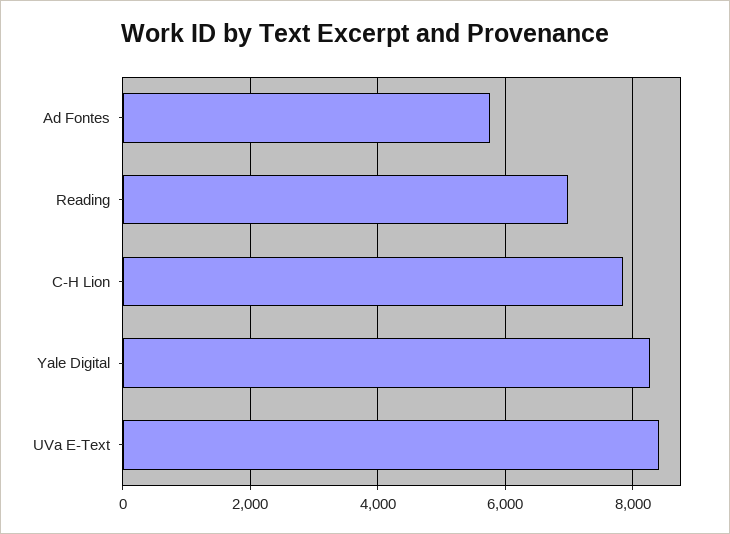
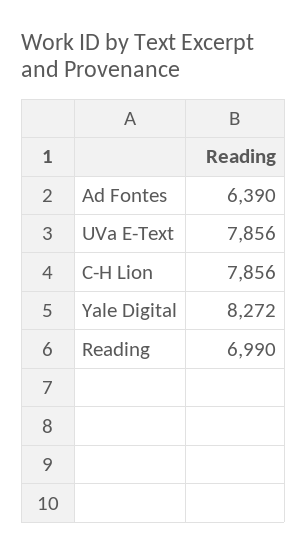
  {
-   "Ad Fontes": 5800,
+   "Ad Fontes": 6390,
    "Reading": 6990,
    "C-H Lion": 7856,
    "Yale Digital": 8272,
-   "UVa E-Text": 8400
+   "UVa E-Text": 7856
  }

